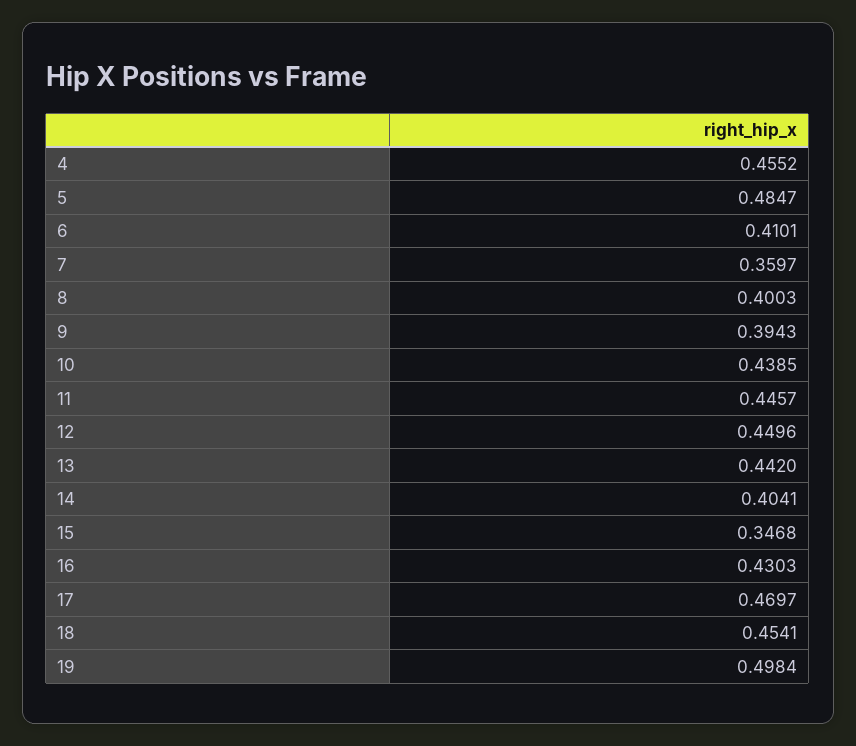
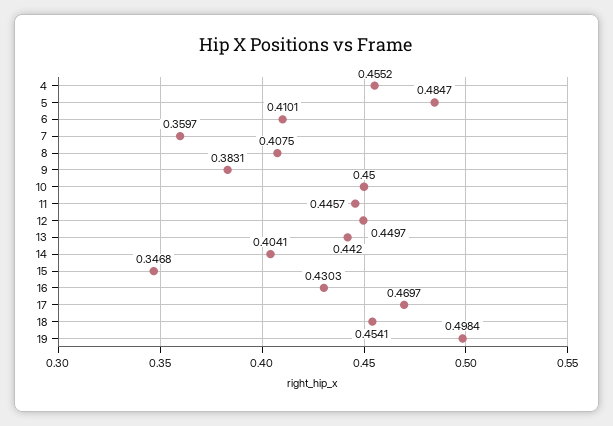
  {
    "4": 0.4552,
    "5": 0.4847,
    "6": 0.4101,
    "7": 0.3597,
-   "8": 0.4003,
+   "8": 0.4075,
-   "9": 0.3943,
+   "9": 0.3831,
-   "10": 0.4385,
+   "10": 0.45,
    "11": 0.4457,
-   "12": 0.4496,
+   "12": 0.4497,
    "13": 0.442,
    "14": 0.4041,
    "15": 0.3468,
    "16": 0.4303,
    "17": 0.4697,
    "18": 0.4541,
    "19": 0.4984
  }

